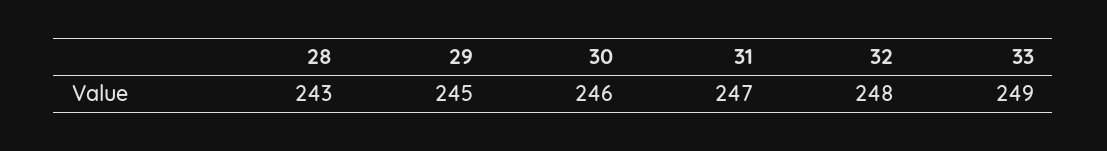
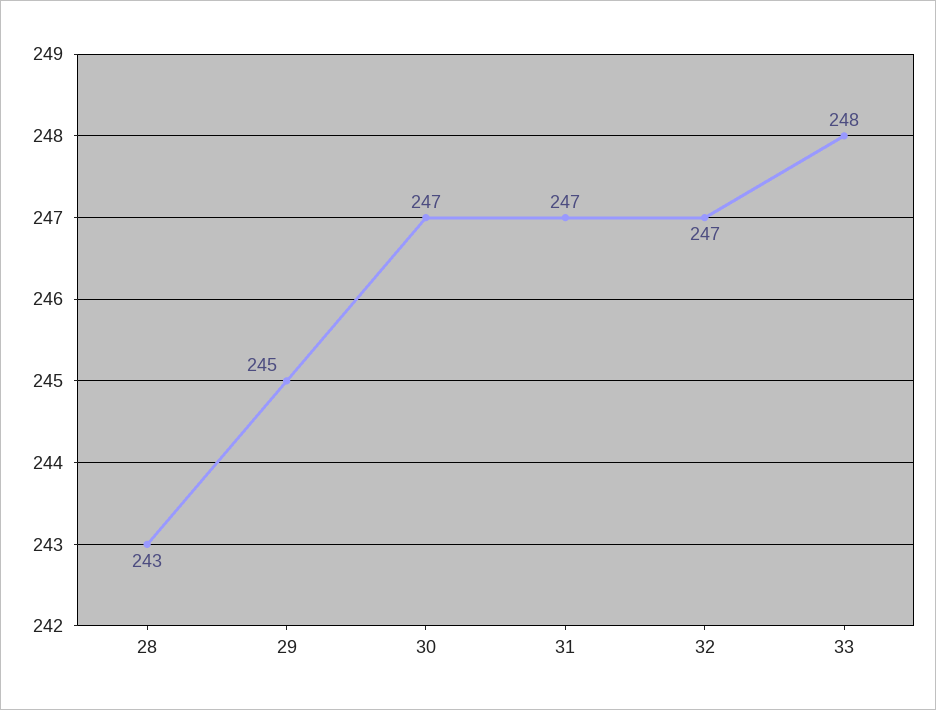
  {
    "28": 243,
    "29": 245,
-   "30": 246,
+   "30": 247,
    "31": 247,
-   "32": 248,
+   "32": 247,
-   "33": 249
+   "33": 248
  }

